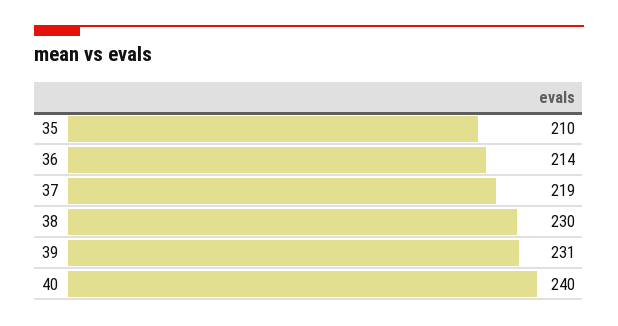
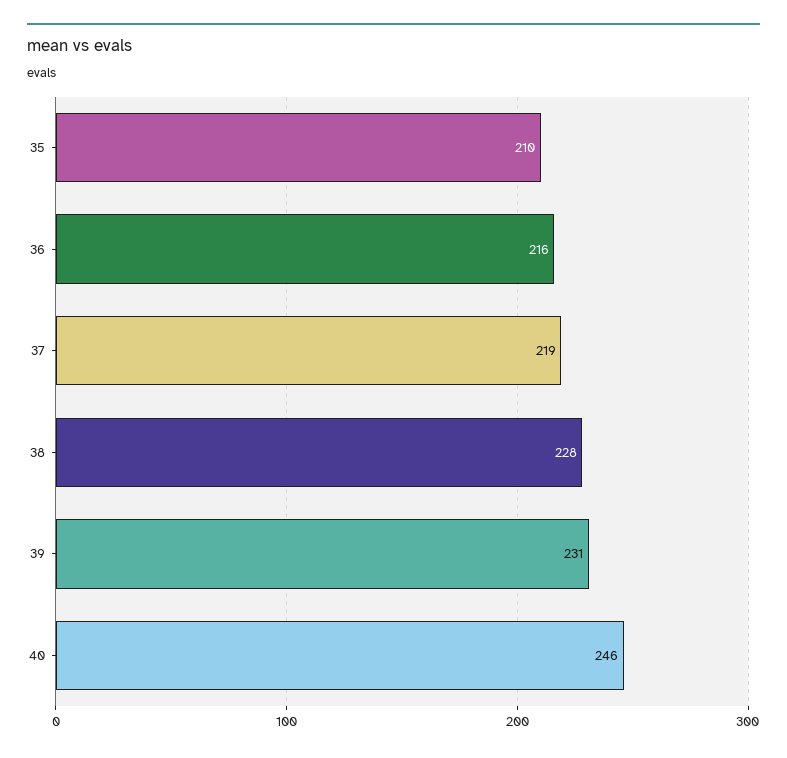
  {
    "35": 210,
-   "36": 214,
+   "36": 216,
    "37": 219,
-   "38": 230,
+   "38": 228,
    "39": 231,
-   "40": 240
+   "40": 246
  }

